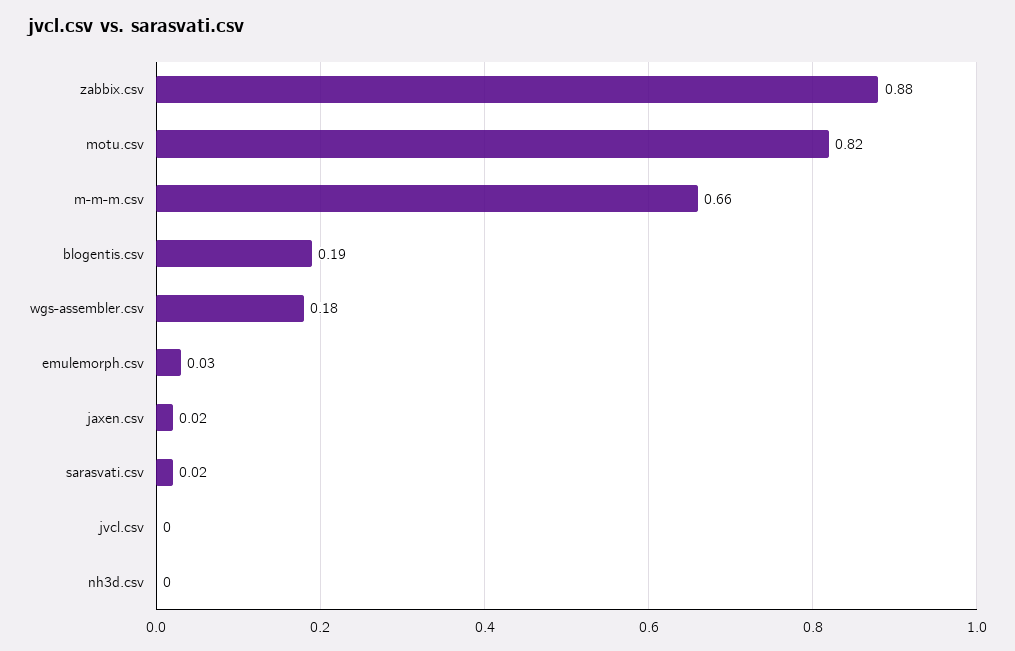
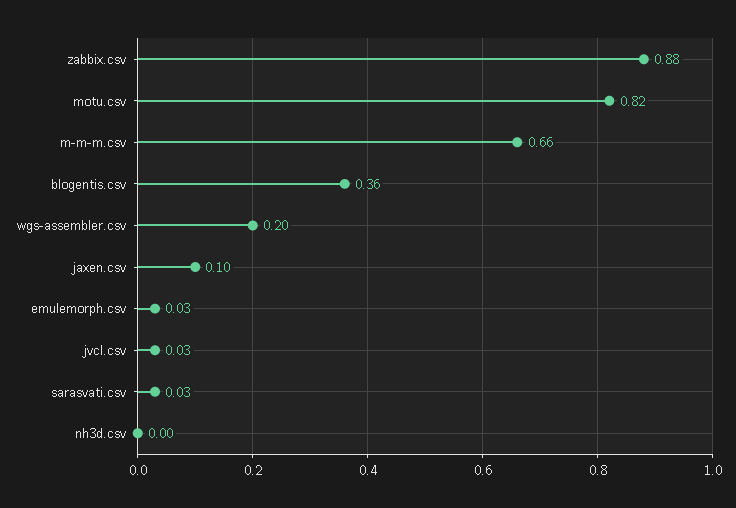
  {
    "zabbix.csv": 0.88,
    "motu.csv": 0.82,
    "m-m-m.csv": 0.66,
-   "blogentis.csv": 0.19,
+   "blogentis.csv": 0.36,
-   "wgs-assembler.csv": 0.18,
+   "wgs-assembler.csv": 0.2,
    "emulemorph.csv": 0.03,
-   "jaxen.csv": 0.02,
+   "jaxen.csv": 0.1,
-   "sarasvati.csv": 0.02,
+   "sarasvati.csv": 0.03,
-   "jvcl.csv": 0,
+   "jvcl.csv": 0.03,
    "nh3d.csv": 0
  }

